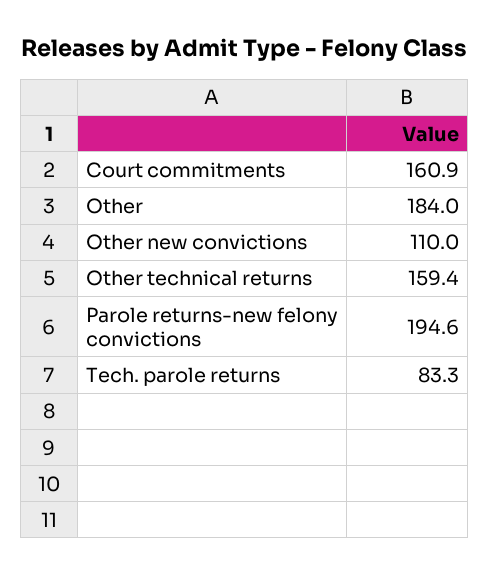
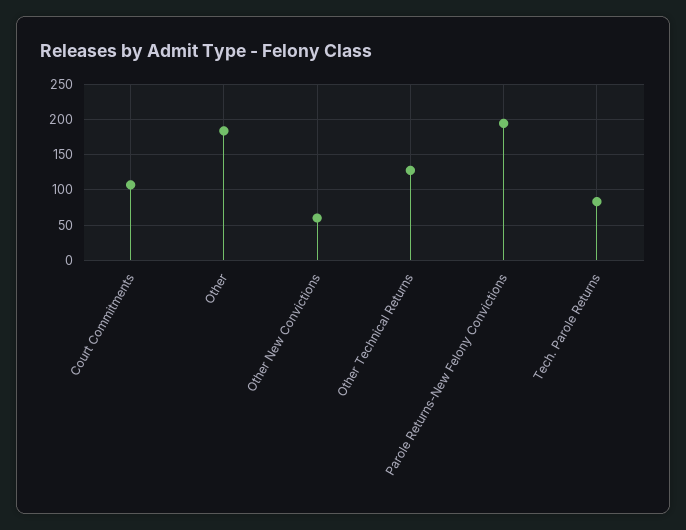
  {
-   "Court commitments": 160.9,
+   "Court commitments": 110,
    "Other": 184,
-   "Other new convictions": 110,
+   "Other new convictions": 60,
-   "Other technical returns": 159.4,
+   "Other technical returns": 130,
    "Parole returns-new felony convictions": 194.6,
    "Tech. parole returns": 83.3
  }

